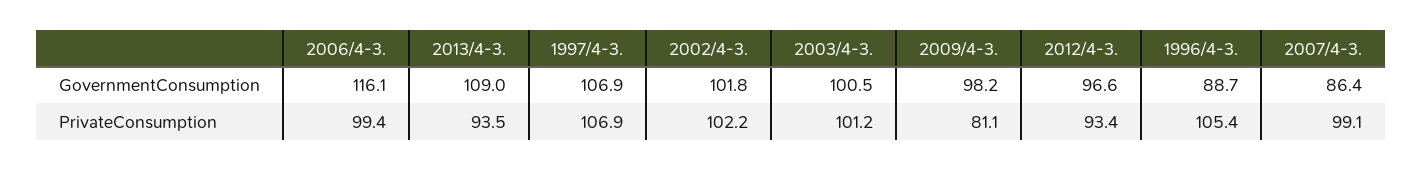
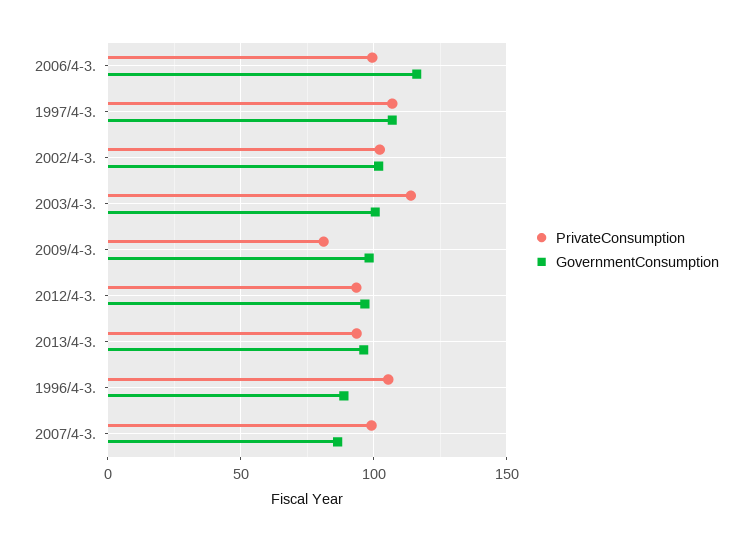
  {
    "GovernmentConsumption": {
      "2006/4-3.": 116.1,
-     "2013/4-3.": 109,
+     "2013/4-3.": 95,
      "1997/4-3.": 106.9,
      "2002/4-3.": 101.8,
      "2003/4-3.": 100.5,
      "2009/4-3.": 98.2,
      "2012/4-3.": 96.6,
      "1996/4-3.": 88.7,
      "2007/4-3.": 86.4
    },
    "PrivateConsumption": {
      "2006/4-3.": 99.4,
      "2013/4-3.": 93.5,
      "1997/4-3.": 106.9,
      "2002/4-3.": 102.2,
-     "2003/4-3.": 101.2,
+     "2003/4-3.": 115,
      "2009/4-3.": 81.1,
      "2012/4-3.": 93.4,
      "1996/4-3.": 105.4,
      "2007/4-3.": 99.1
    }
  }

